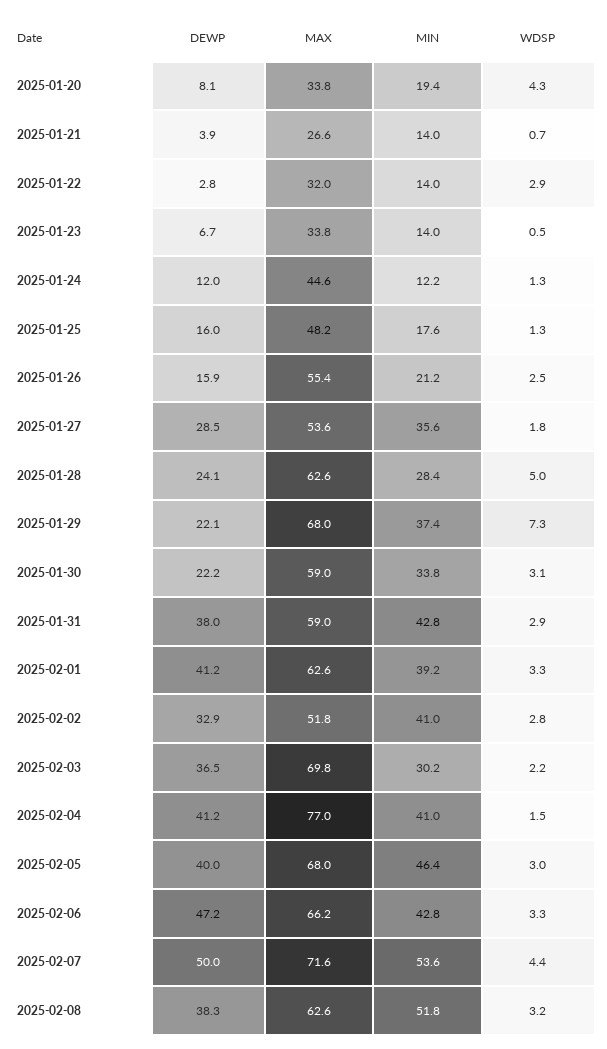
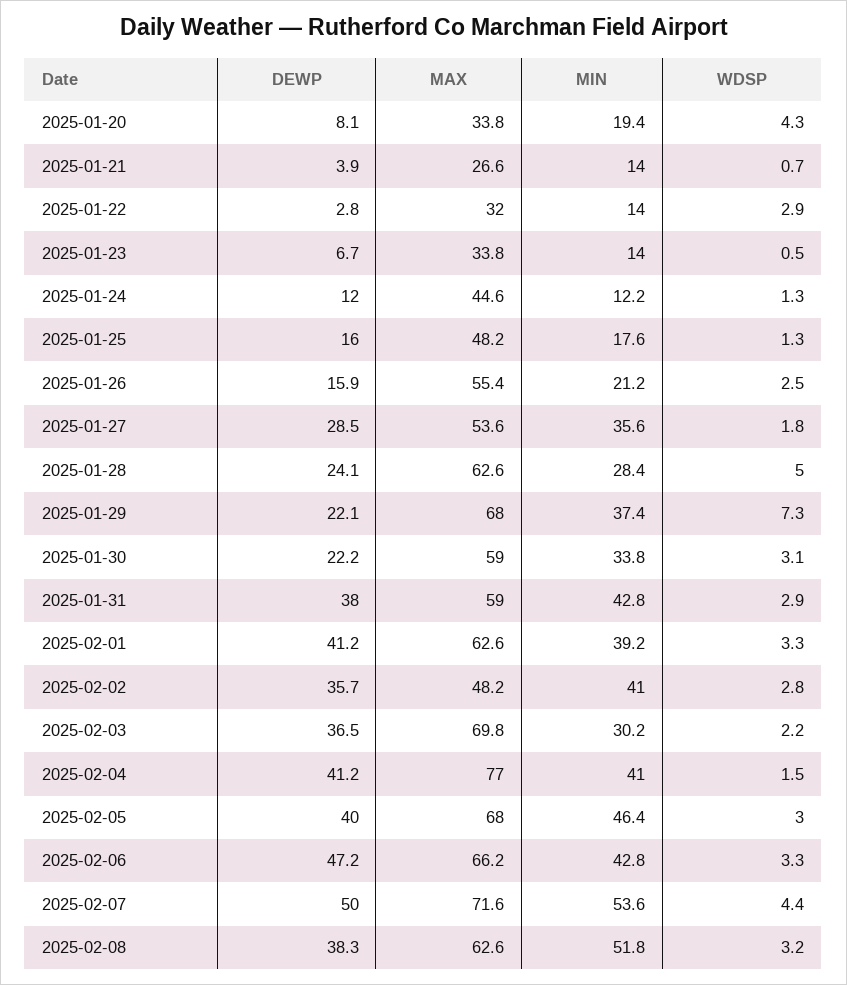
  {
    "DEWP": {
      "2025-01-20": 8.1,
      "2025-01-21": 3.9,
      "2025-01-22": 2.8,
      "2025-01-23": 6.7,
      "2025-01-24": 12,
      "2025-01-25": 16,
      "2025-01-26": 15.9,
      "2025-01-27": 28.5,
      "2025-01-28": 24.1,
      "2025-01-29": 22.1,
      "2025-01-30": 22.2,
      "2025-01-31": 38,
      "2025-02-01": 41.2,
-     "2025-02-02": 32.9,
+     "2025-02-02": 35.7,
      "2025-02-03": 36.5,
      "2025-02-04": 41.2,
      "2025-02-05": 40,
      "2025-02-06": 47.2,
      "2025-02-07": 50,
      "2025-02-08": 38.3
    },
    "MAX": {
      "2025-01-20": 33.8,
      "2025-01-21": 26.6,
      "2025-01-22": 32,
      "2025-01-23": 33.8,
      "2025-01-24": 44.6,
      "2025-01-25": 48.2,
      "2025-01-26": 55.4,
      "2025-01-27": 53.6,
      "2025-01-28": 62.6,
      "2025-01-29": 68,
      "2025-01-30": 59,
      "2025-01-31": 59,
      "2025-02-01": 62.6,
-     "2025-02-02": 51.8,
+     "2025-02-02": 48.2,
      "2025-02-03": 69.8,
      "2025-02-04": 77,
      "2025-02-05": 68,
      "2025-02-06": 66.2,
      "2025-02-07": 71.6,
      "2025-02-08": 62.6
    },
    "MIN": {
      "2025-01-20": 19.4,
      "2025-01-21": 14,
      "2025-01-22": 14,
      "2025-01-23": 14,
      "2025-01-24": 12.2,
      "2025-01-25": 17.6,
      "2025-01-26": 21.2,
      "2025-01-27": 35.6,
      "2025-01-28": 28.4,
      "2025-01-29": 37.4,
      "2025-01-30": 33.8,
      "2025-01-31": 42.8,
      "2025-02-01": 39.2,
      "2025-02-02": 41,
      "2025-02-03": 30.2,
      "2025-02-04": 41,
      "2025-02-05": 46.4,
      "2025-02-06": 42.8,
      "2025-02-07": 53.6,
      "2025-02-08": 51.8
    },
    "WDSP": {
      "2025-01-20": 4.3,
      "2025-01-21": 0.7,
      "2025-01-22": 2.9,
      "2025-01-23": 0.5,
      "2025-01-24": 1.3,
      "2025-01-25": 1.3,
      "2025-01-26": 2.5,
      "2025-01-27": 1.8,
      "2025-01-28": 5,
      "2025-01-29": 7.3,
      "2025-01-30": 3.1,
      "2025-01-31": 2.9,
      "2025-02-01": 3.3,
      "2025-02-02": 2.8,
      "2025-02-03": 2.2,
      "2025-02-04": 1.5,
      "2025-02-05": 3,
      "2025-02-06": 3.3,
      "2025-02-07": 4.4,
      "2025-02-08": 3.2
    }
  }

